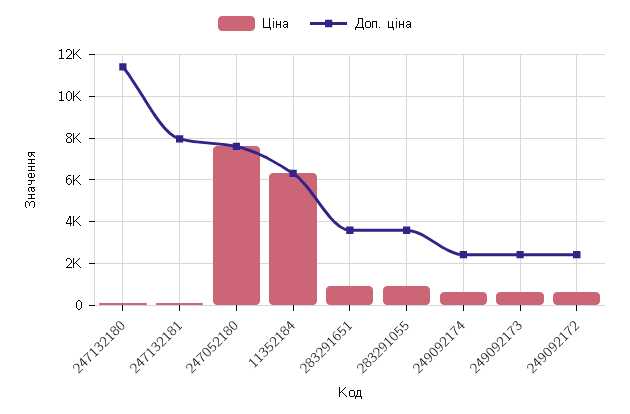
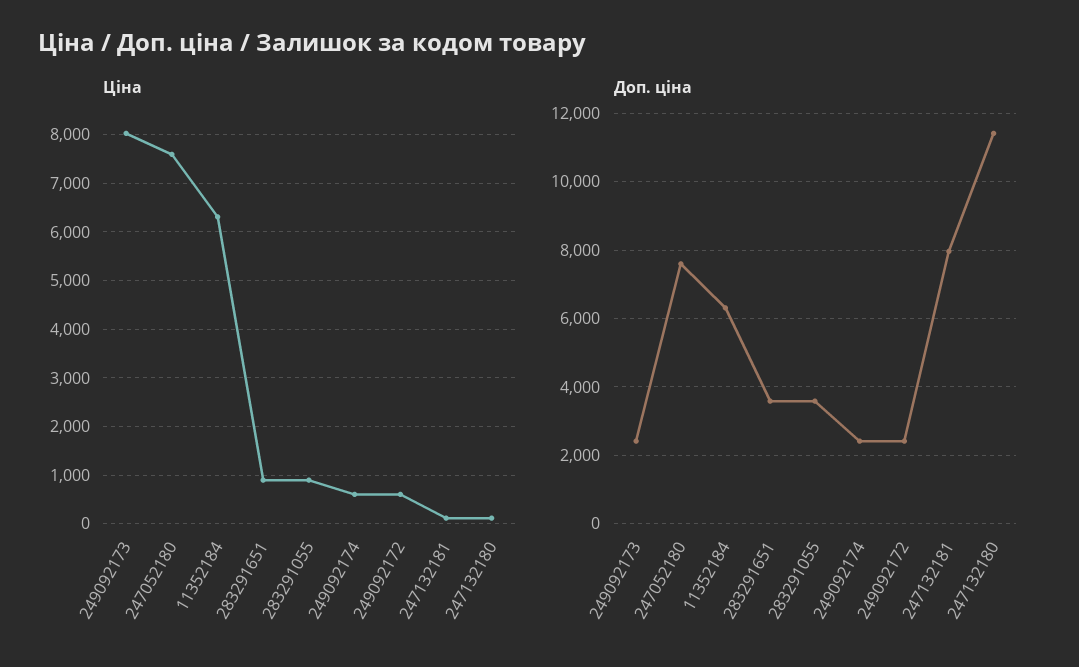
  {
    "Ціна": {
      "247132180": 200,
      "247132181": 200,
      "247052180": 7600,
      "11352184": 6400,
      "283291651": 800,
      "283291055": 800,
      "249092174": 600,
-     "249092173": 500,
+     "249092173": 8000,
      "249092172": 600
    },
    "Доп. ціна": {
      "247132180": 11400,
      "247132181": 8000,
      "247052180": 7600,
      "11352184": 6400,
      "283291651": 3600,
      "283291055": 3600,
      "249092174": 2400,
      "249092173": 2400,
      "249092172": 2400
    }
  }

